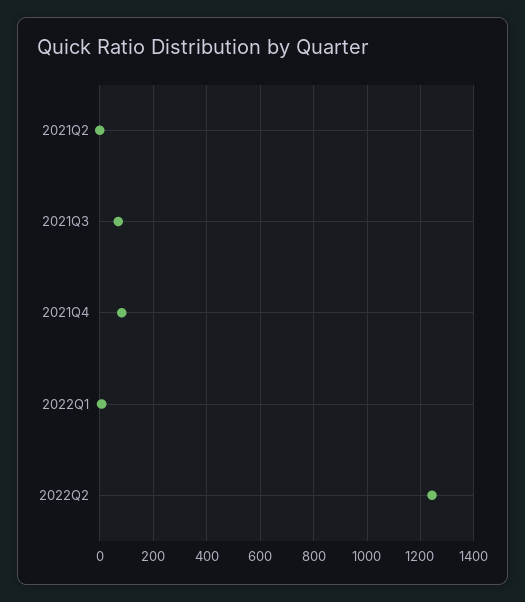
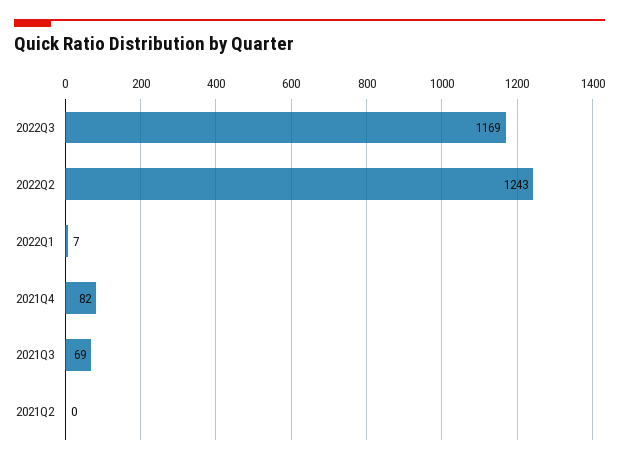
  {
    "2021Q2": 0,
    "2021Q3": 69,
    "2021Q4": 82,
    "2022Q1": 7,
-   "2022Q2": 1243
+   "2022Q2": 1243,
+   "2022Q3": 1169
  }

